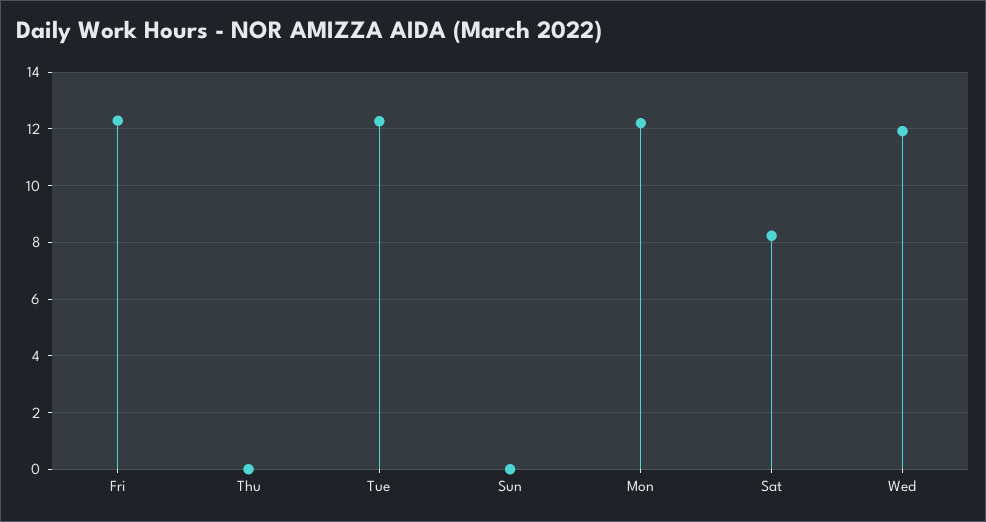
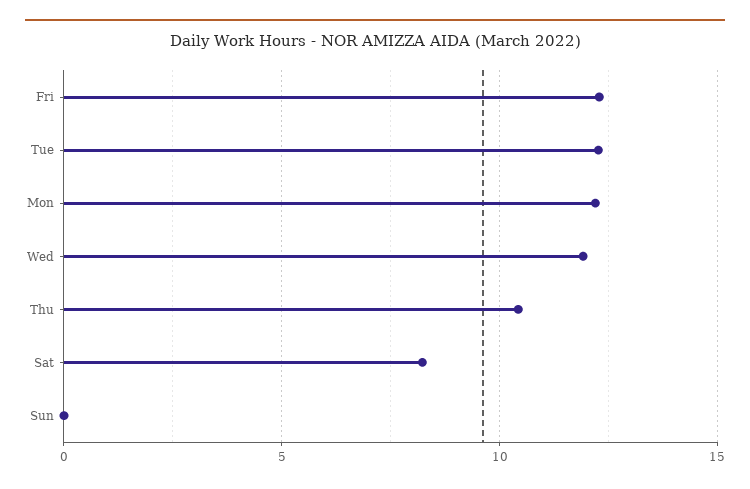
  {
    "Fri": 12.25,
-   "Thu": 0,
+   "Thu": 10.5,
    "Tue": 12.25,
    "Sun": 0,
    "Mon": 12.25,
    "Sat": 8.25,
    "Wed": 12
  }

